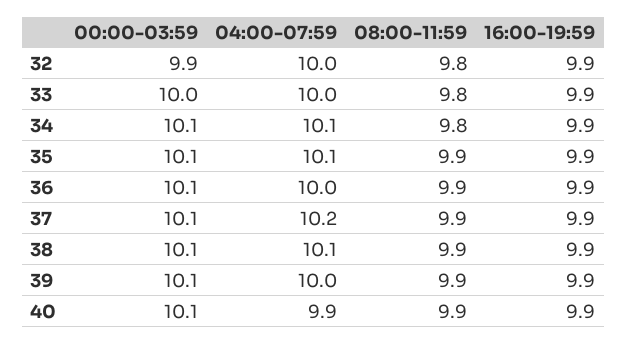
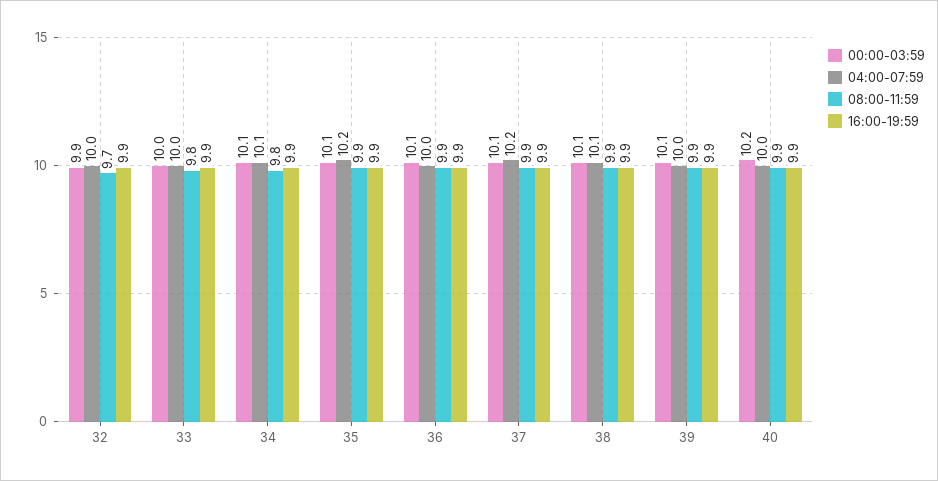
  {
    "00:00-03:59": {
      "32": 9.9,
      "33": 10,
      "34": 10.1,
      "35": 10.1,
      "36": 10.1,
      "37": 10.1,
      "38": 10.1,
      "39": 10.1,
-     "40": 10.1
+     "40": 10.2
    },
    "04:00-07:59": {
      "32": 10,
      "33": 10,
      "34": 10.1,
-     "35": 10.1,
+     "35": 10.2,
      "36": 10,
      "37": 10.2,
      "38": 10.1,
      "39": 10,
-     "40": 9.9
+     "40": 10
    },
    "08:00-11:59": {
-     "32": 9.8,
+     "32": 9.7,
      "33": 9.8,
      "34": 9.8,
      "35": 9.9,
      "36": 9.9,
      "37": 9.9,
      "38": 9.9,
      "39": 9.9,
      "40": 9.9
    },
    "16:00-19:59": {
      "32": 9.9,
      "33": 9.9,
      "34": 9.9,
      "35": 9.9,
      "36": 9.9,
      "37": 9.9,
      "38": 9.9,
      "39": 9.9,
      "40": 9.9
    }
  }

